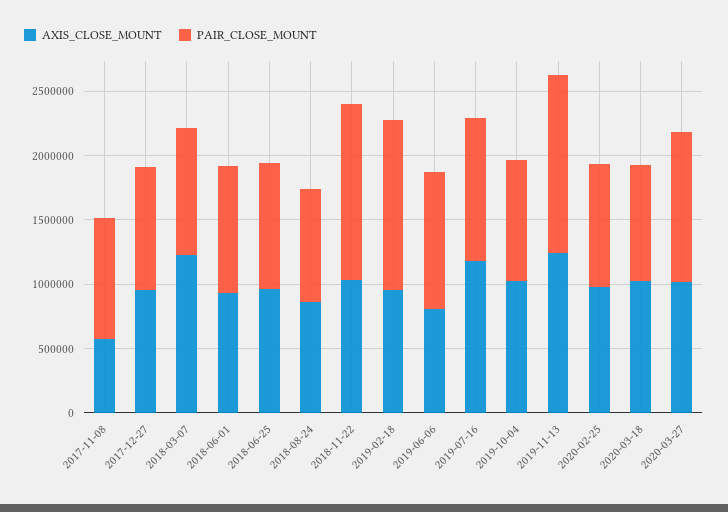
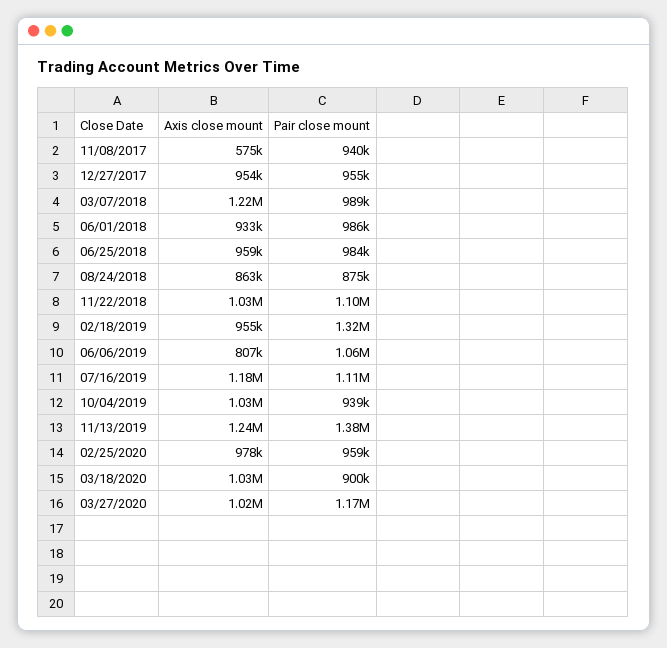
  {
    "AXIS_CLOSE_MOUNT": {
      "2017-11-08": 575000,
      "2017-12-27": 954000,
      "2018-03-07": 1220000,
      "2018-06-01": 933000,
      "2018-06-25": 959000,
      "2018-08-24": 863000,
      "2018-11-22": 1030000,
      "2019-02-18": 955000,
      "2019-06-06": 807000,
      "2019-07-16": 1180000,
      "2019-10-04": 1030000,
      "2019-11-13": 1240000,
      "2020-02-25": 978000,
      "2020-03-18": 1030000,
      "2020-03-27": 1020000
    },
    "PAIR_CLOSE_MOUNT": {
      "2017-11-08": 940000,
      "2017-12-27": 955000,
      "2018-03-07": 989000,
      "2018-06-01": 986000,
      "2018-06-25": 984000,
      "2018-08-24": 875000,
-     "2018-11-22": 1400000,
+     "2018-11-22": 1100000,
      "2019-02-18": 1320000,
      "2019-06-06": 1060000,
      "2019-07-16": 1110000,
      "2019-10-04": 939000,
      "2019-11-13": 1380000,
      "2020-02-25": 959000,
      "2020-03-18": 900000,
      "2020-03-27": 1170000
    }
  }

